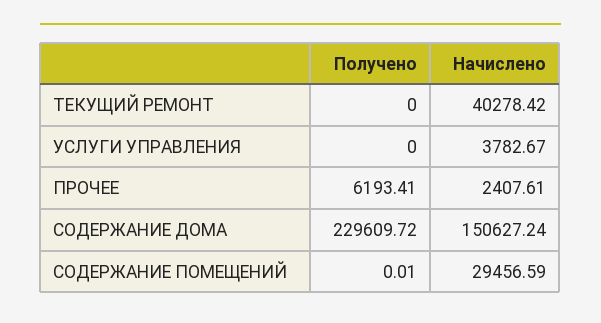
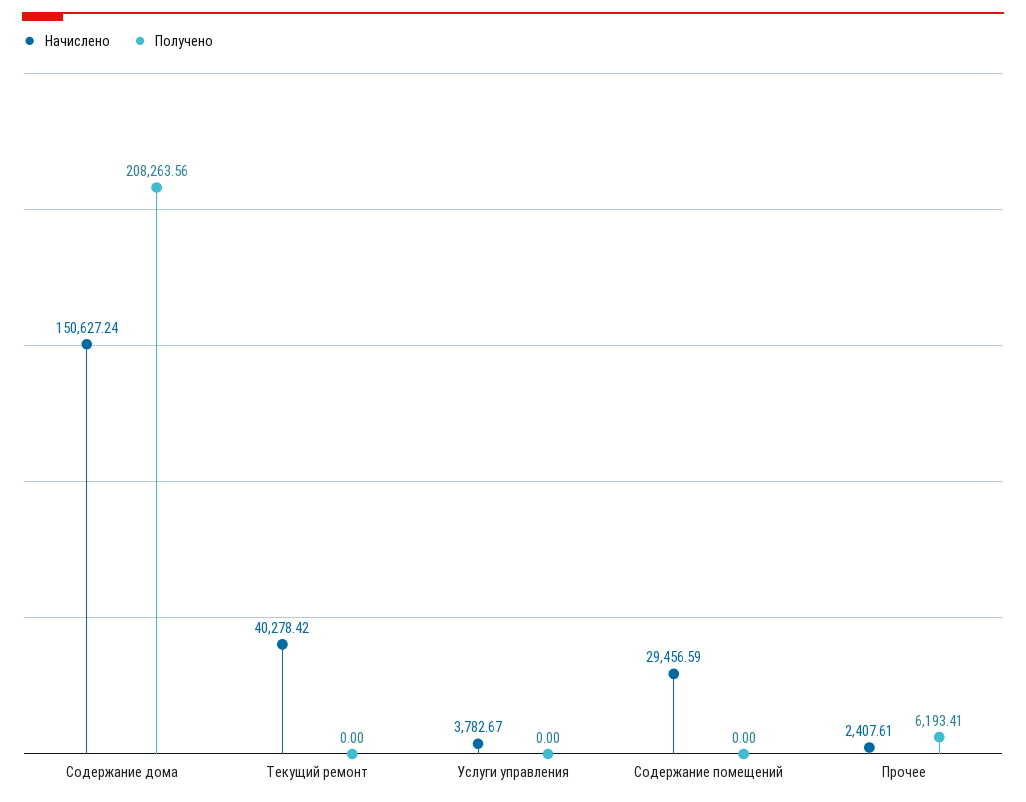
  {
    "Получено": {
      "ТЕКУЩИЙ РЕМОНТ": 0,
      "УСЛУГИ УПРАВЛЕНИЯ": 0,
      "ПРОЧЕЕ": 6193.41,
-     "СОДЕРЖАНИЕ ДОМА": 229609.72,
+     "СОДЕРЖАНИЕ ДОМА": 208263.56,
-     "СОДЕРЖАНИЕ ПОМЕЩЕНИЙ": 0.01
+     "СОДЕРЖАНИЕ ПОМЕЩЕНИЙ": 0
    },
    "Начислено": {
      "ТЕКУЩИЙ РЕМОНТ": 40278.42,
      "УСЛУГИ УПРАВЛЕНИЯ": 3782.67,
      "ПРОЧЕЕ": 2407.61,
      "СОДЕРЖАНИЕ ДОМА": 150627.24,
      "СОДЕРЖАНИЕ ПОМЕЩЕНИЙ": 29456.59
    }
  }

